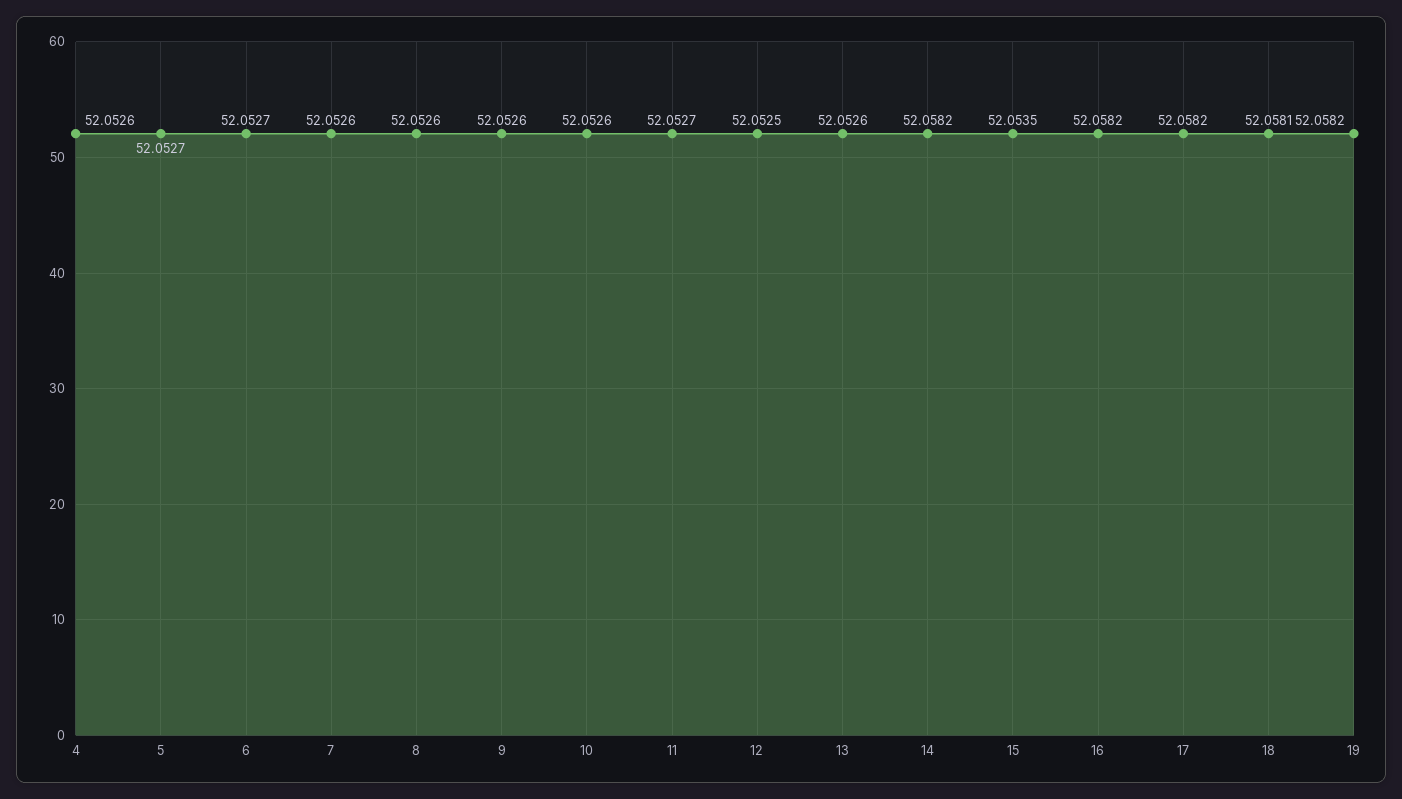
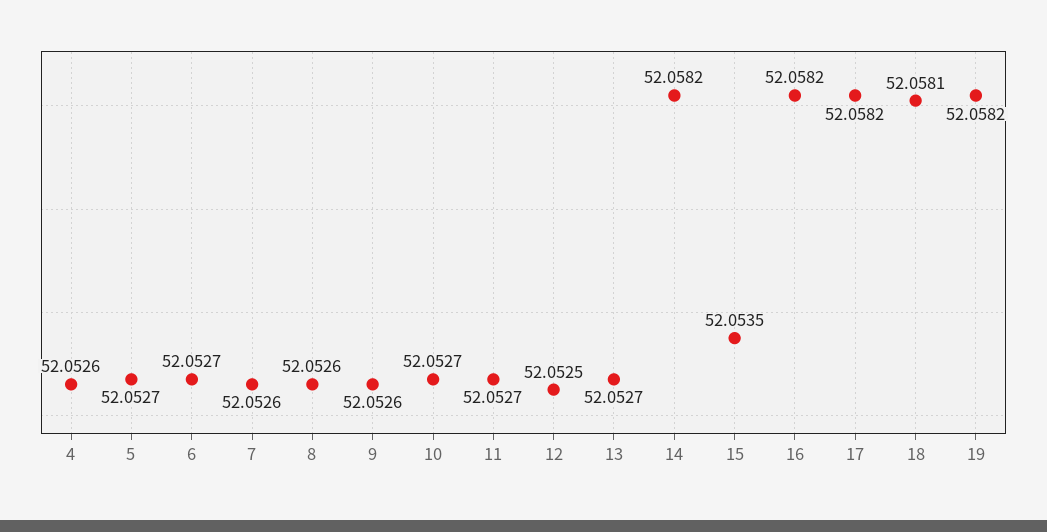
  {
    "4": 52.0526,
    "5": 52.0527,
    "6": 52.0527,
    "7": 52.0526,
    "8": 52.0526,
    "9": 52.0526,
-   "10": 52.0526,
+   "10": 52.0527,
    "11": 52.0527,
    "12": 52.0525,
-   "13": 52.0526,
+   "13": 52.0527,
    "14": 52.0582,
    "15": 52.0535,
    "16": 52.0582,
    "17": 52.0582,
    "18": 52.0581,
    "19": 52.0582
  }

